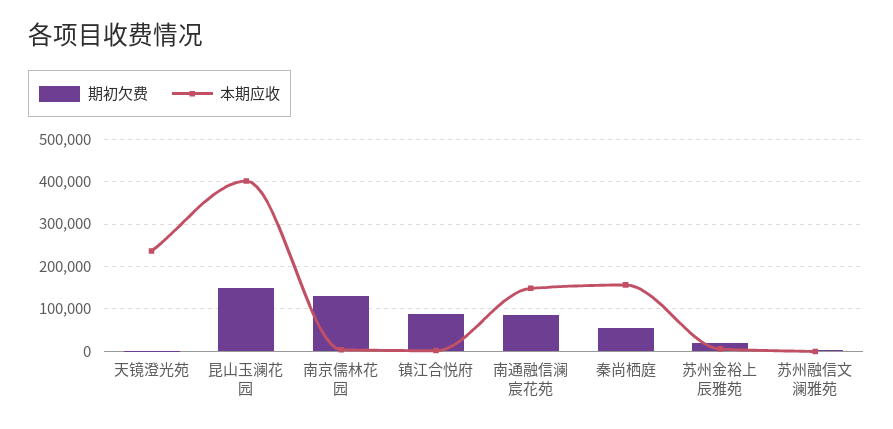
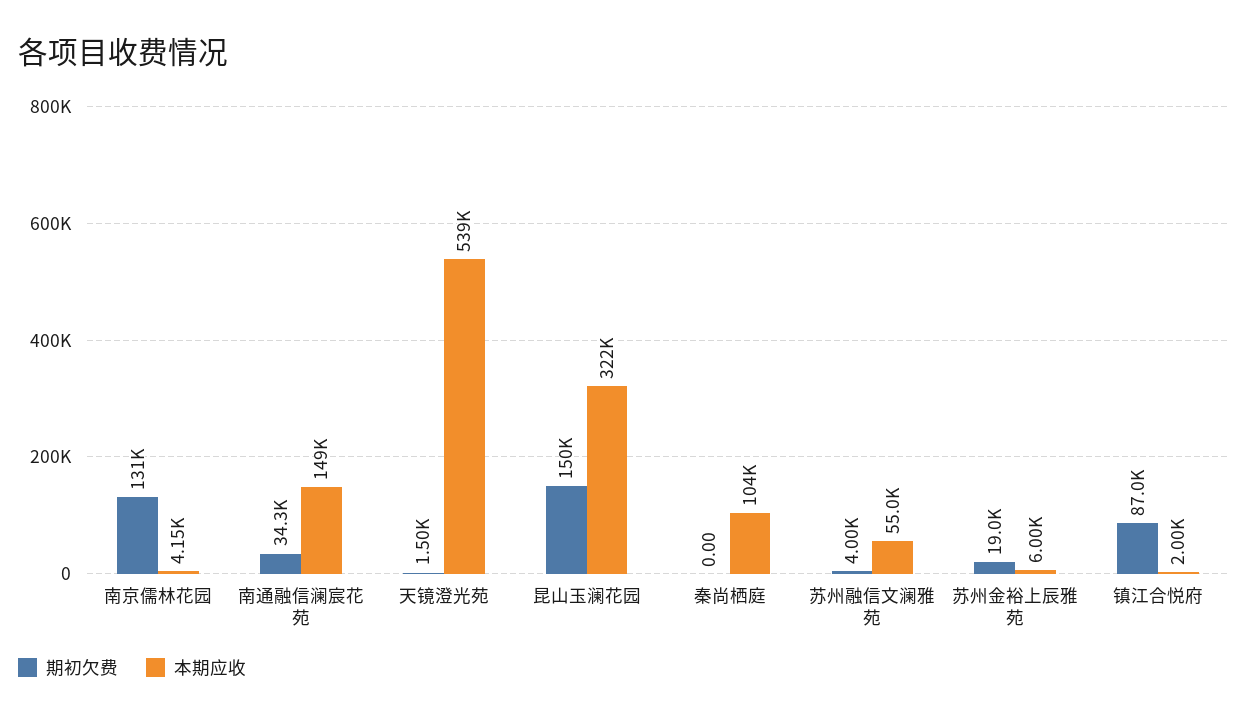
  {
    "期初欠费": {
      "天镜澄光苑": 1500,
      "昆山玉澜花园": 150000,
      "南京儒林花园": 131000,
      "镇江合悦府": 87000,
-     "南通融信澜宸花苑": 80000,
+     "南通融信澜宸花苑": 34300,
-     "秦尚栖庭": 60000,
+     "秦尚栖庭": 0,
      "苏州金裕上辰雅苑": 19000,
      "苏州融信文澜雅苑": 4000
    },
    "本期应收": {
-     "天镜澄光苑": 240000,
+     "天镜澄光苑": 539000,
-     "昆山玉澜花园": 400000,
+     "昆山玉澜花园": 322000,
      "南京儒林花园": 4150,
      "镇江合悦府": 2000,
      "南通融信澜宸花苑": 149000,
-     "秦尚栖庭": 160000,
+     "秦尚栖庭": 104000,
      "苏州金裕上辰雅苑": 6000,
-     "苏州融信文澜雅苑": 0
+     "苏州融信文澜雅苑": 55000
    }
  }

